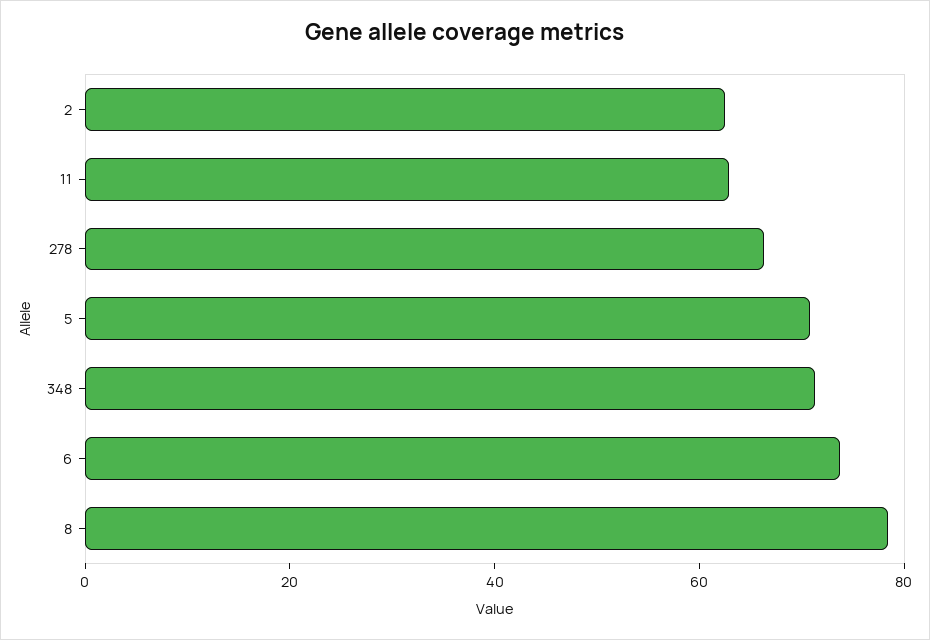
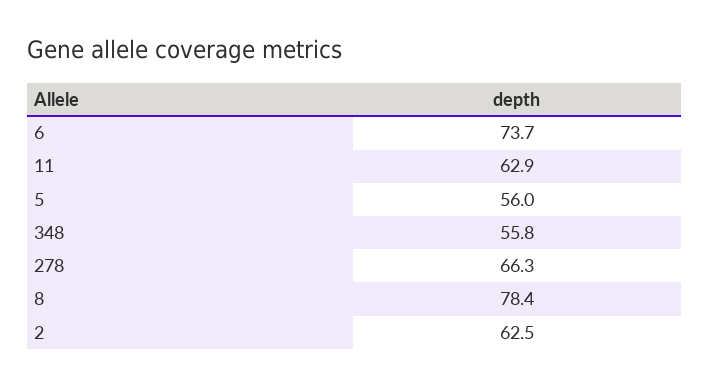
  {
    "2": 62.5,
    "11": 62.9,
    "278": 66.3,
-   "5": 70,
+   "5": 56,
-   "348": 70,
+   "348": 55.8,
    "6": 73.7,
    "8": 78.4
  }

